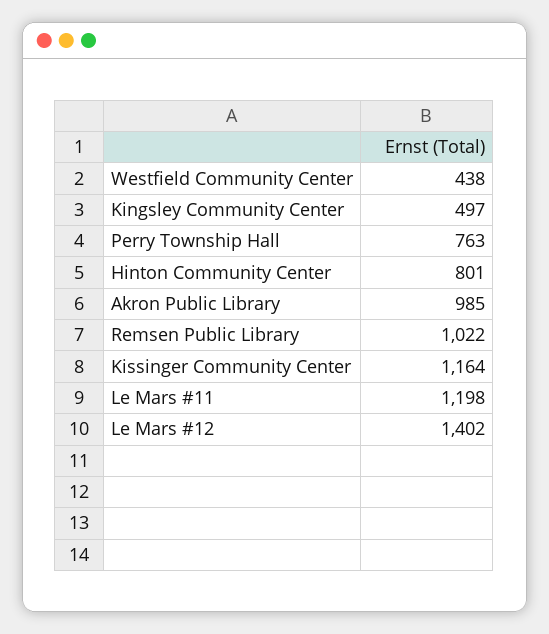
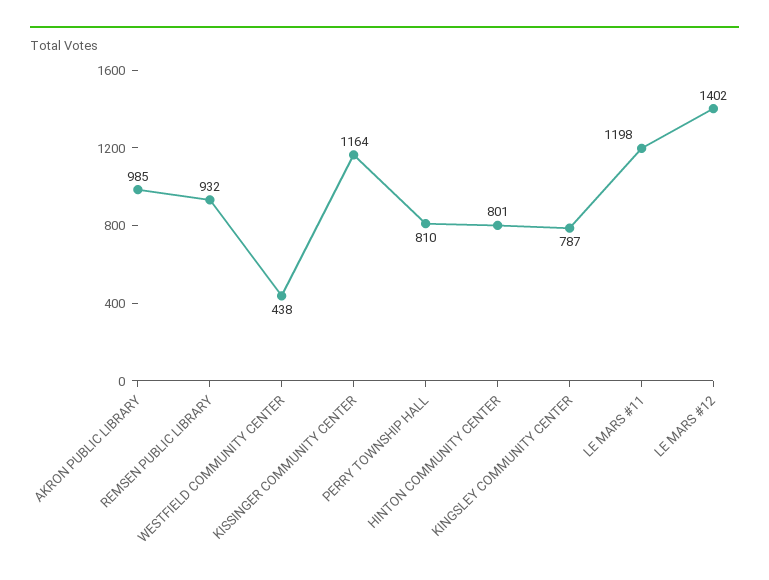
  {
    "Westfield Community Center": 438,
-   "Kingsley Community Center": 497,
+   "Kingsley Community Center": 787,
-   "Perry Township Hall": 763,
+   "Perry Township Hall": 810,
    "Hinton Community Center": 801,
    "Akron Public Library": 985,
-   "Remsen Public Library": 1022,
+   "Remsen Public Library": 932,
    "Kissinger Community Center": 1164,
    "Le Mars #11": 1198,
    "Le Mars #12": 1402
  }

